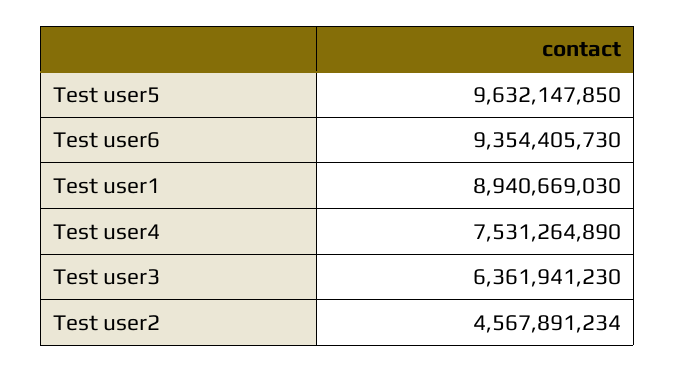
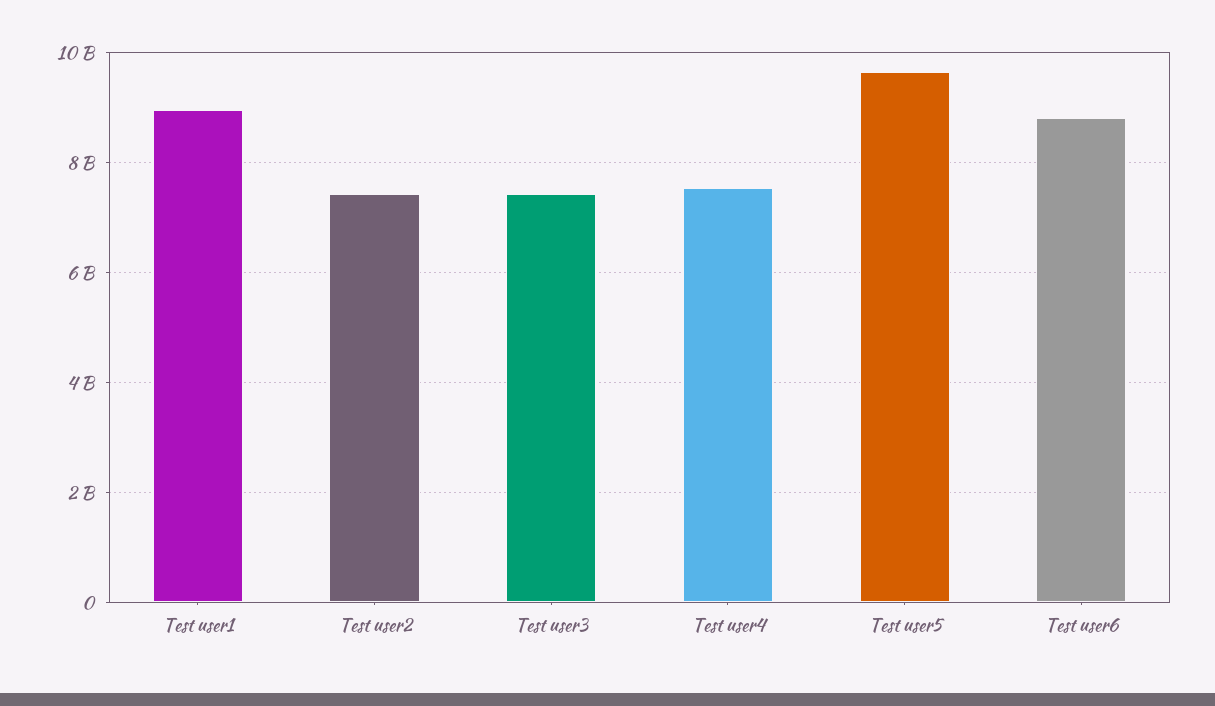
  {
    "Test user5": 9632147850,
-   "Test user6": 9354405730,
+   "Test user6": 8800000000,
    "Test user1": 8940669030,
    "Test user4": 7531264890,
-   "Test user3": 6361941230,
+   "Test user3": 7400000000,
-   "Test user2": 4567891234
+   "Test user2": 7400000000
  }

